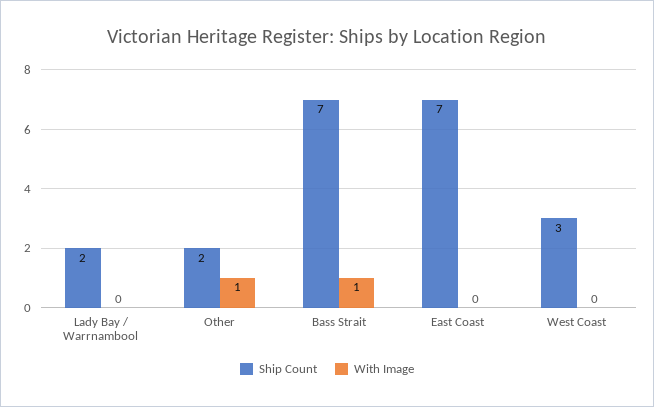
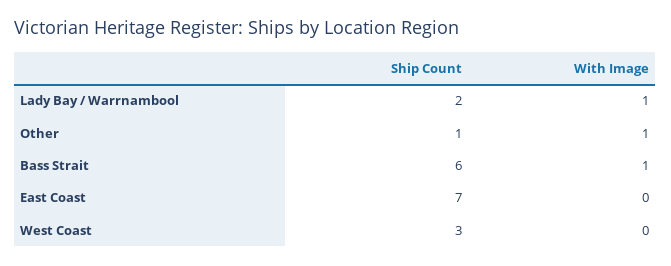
  {
    "Ship Count": {
      "Lady Bay / Warrnambool": 2,
-     "Other": 2,
+     "Other": 1,
-     "Bass Strait": 7,
+     "Bass Strait": 6,
      "East Coast": 7,
      "West Coast": 3
    },
    "With Image": {
-     "Lady Bay / Warrnambool": 0,
+     "Lady Bay / Warrnambool": 1,
      "Other": 1,
      "Bass Strait": 1,
      "East Coast": 0,
      "West Coast": 0
    }
  }

